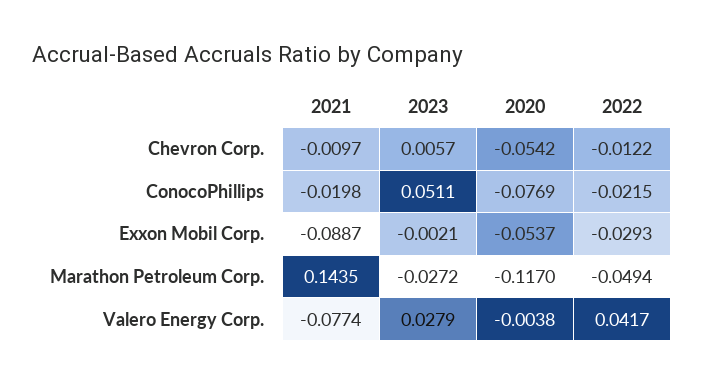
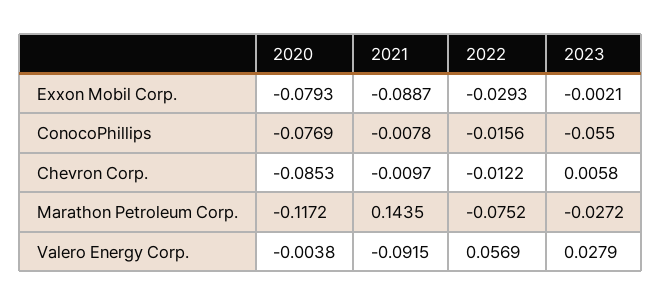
  {
    "2021": {
      "Chevron Corp.": -0.0097,
-     "ConocoPhillips": -0.0198,
+     "ConocoPhillips": -0.0078,
      "Exxon Mobil Corp.": -0.0887,
      "Marathon Petroleum Corp.": 0.1435,
-     "Valero Energy Corp.": -0.0774
+     "Valero Energy Corp.": -0.0915
    },
    "2023": {
-     "Chevron Corp.": 0.0057,
+     "Chevron Corp.": 0.0058,
-     "ConocoPhillips": 0.0511,
+     "ConocoPhillips": -0.055,
      "Exxon Mobil Corp.": -0.0021,
      "Marathon Petroleum Corp.": -0.0272,
      "Valero Energy Corp.": 0.0279
    },
    "2020": {
-     "Chevron Corp.": -0.0542,
+     "Chevron Corp.": -0.0853,
      "ConocoPhillips": -0.0769,
-     "Exxon Mobil Corp.": -0.0537,
+     "Exxon Mobil Corp.": -0.0793,
-     "Marathon Petroleum Corp.": -0.117,
+     "Marathon Petroleum Corp.": -0.1172,
      "Valero Energy Corp.": -0.0038
    },
    "2022": {
      "Chevron Corp.": -0.0122,
-     "ConocoPhillips": -0.0215,
+     "ConocoPhillips": -0.0156,
      "Exxon Mobil Corp.": -0.0293,
-     "Marathon Petroleum Corp.": -0.0494,
+     "Marathon Petroleum Corp.": -0.0752,
-     "Valero Energy Corp.": 0.0417
+     "Valero Energy Corp.": 0.0569
    }
  }

